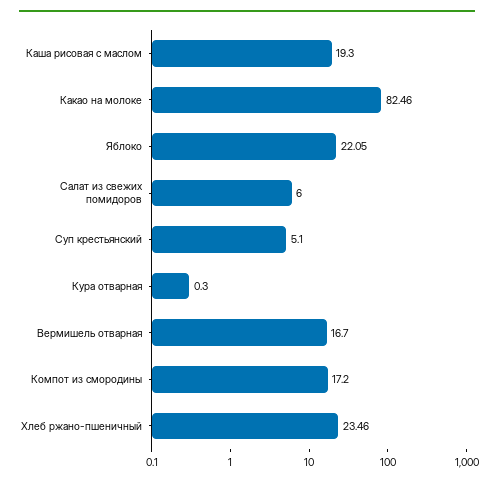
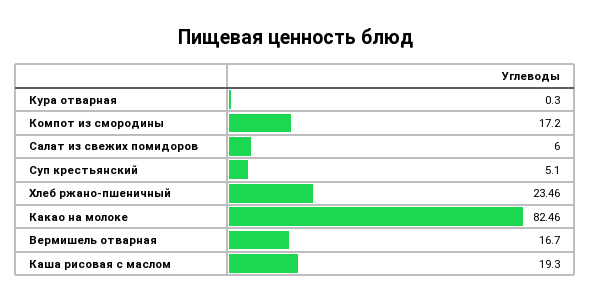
  {
    "Каша рисовая с маслом": 19.3,
    "Какао на молоке": 82.46,
-   "Яблоко": 22.05,
    "Салат из свежих помидоров": 6,
    "Суп крестьянский": 5.1,
    "Кура отварная": 0.3,
    "Вермишель отварная": 16.7,
    "Компот из смородины": 17.2,
    "Хлеб ржано-пшеничный": 23.46
  }

